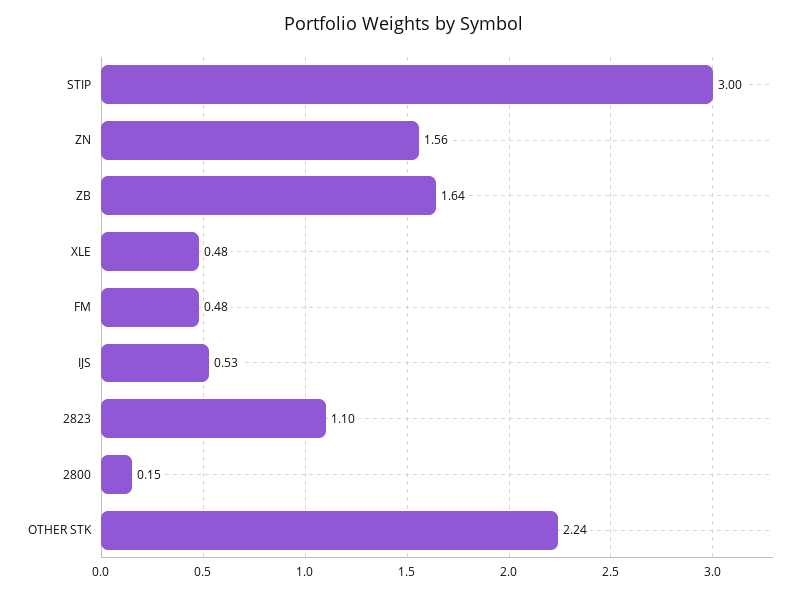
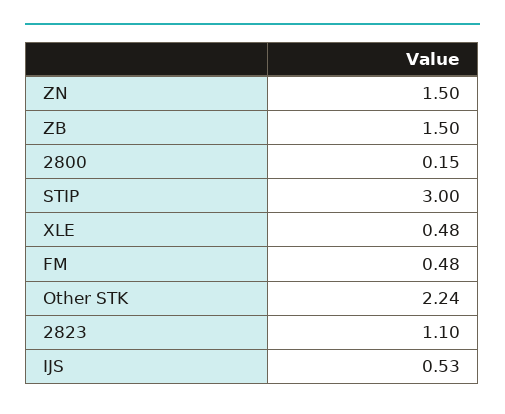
  {
    "STIP": 3,
-   "ZN": 1.56,
+   "ZN": 1.5,
-   "ZB": 1.64,
+   "ZB": 1.5,
    "XLE": 0.48,
    "FM": 0.48,
    "IJS": 0.53,
    "2823": 1.1,
    "2800": 0.15,
    "OTHER STK": 2.24
  }

